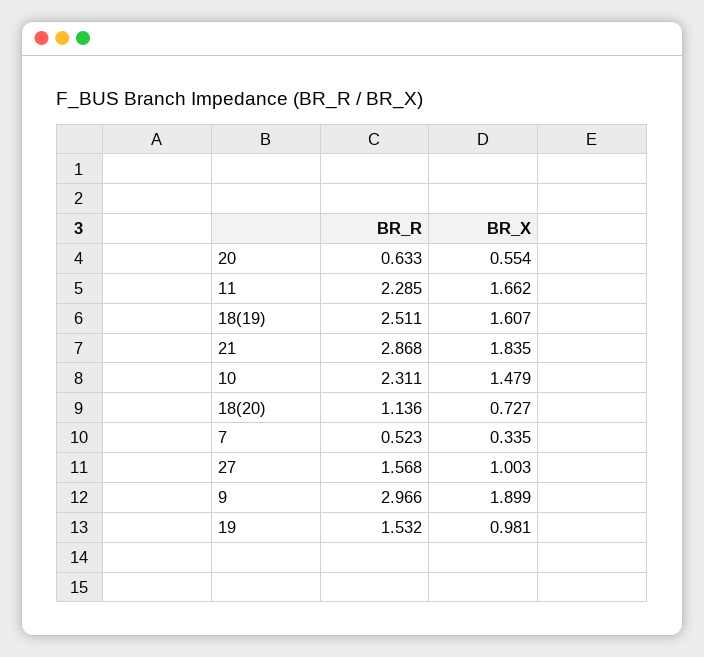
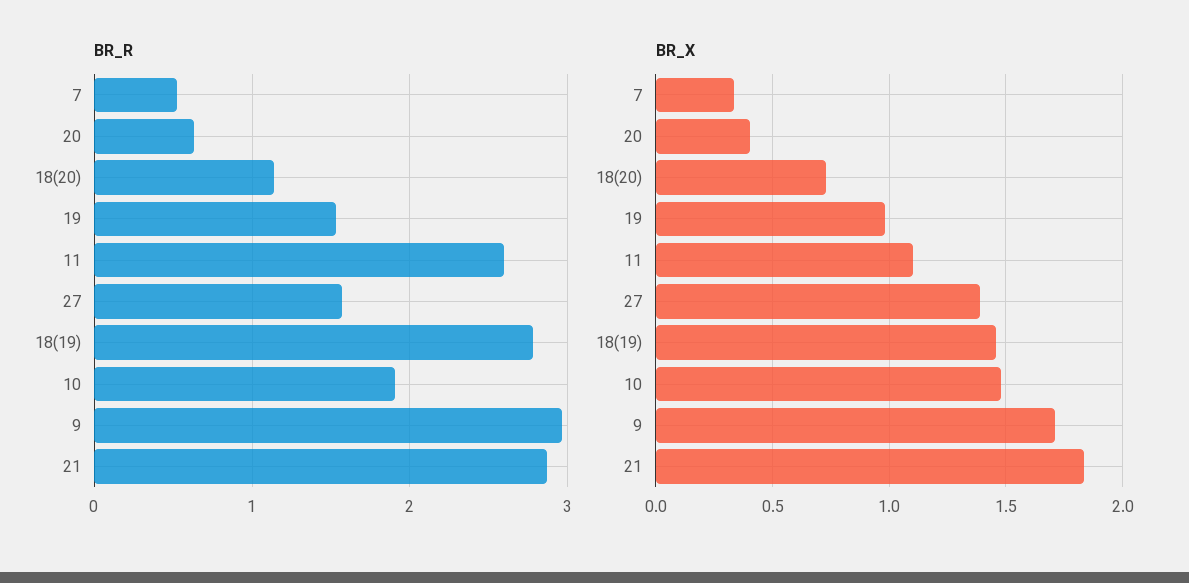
  {
    "BR_R": {
      "20": 0.633,
-     "11": 2.285,
+     "11": 2.6,
-     "18(19)": 2.511,
+     "18(19)": 2.8,
      "21": 2.868,
-     "10": 2.311,
+     "10": 1.9,
      "18(20)": 1.136,
      "7": 0.523,
      "27": 1.568,
      "9": 2.966,
      "19": 1.532
    },
    "BR_X": {
-     "20": 0.554,
+     "20": 0.4,
-     "11": 1.662,
+     "11": 1.1,
-     "18(19)": 1.607,
+     "18(19)": 1.45,
      "21": 1.835,
      "10": 1.479,
      "18(20)": 0.727,
      "7": 0.335,
-     "27": 1.003,
+     "27": 1.4,
-     "9": 1.899,
+     "9": 1.7,
      "19": 0.981
    }
  }

